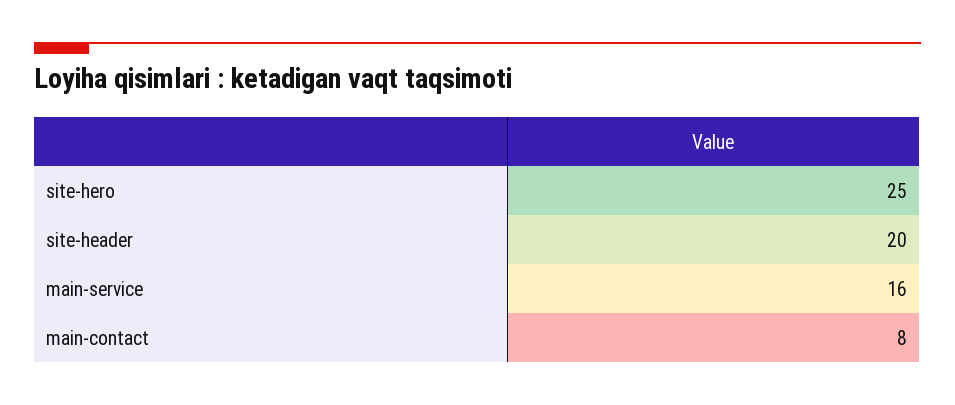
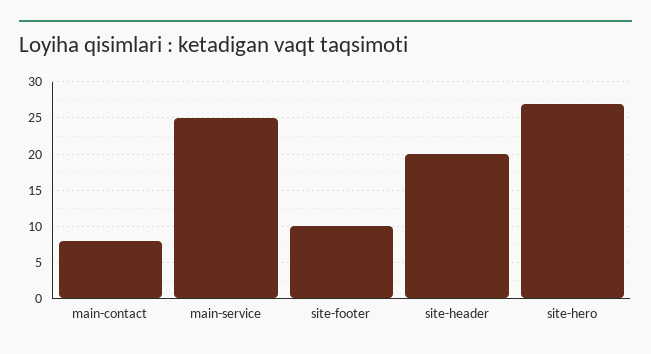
  {
-   "site-hero": 25,
+   "site-hero": 27,
    "site-header": 20,
-   "main-service": 16,
+   "main-service": 25,
-   "main-contact": 8
+   "main-contact": 8,
+   "site-footer": 10
  }

